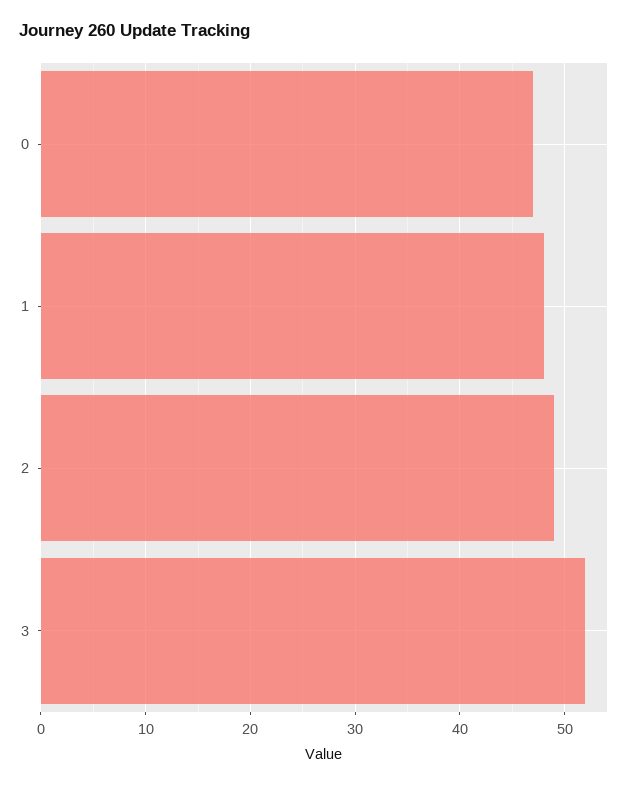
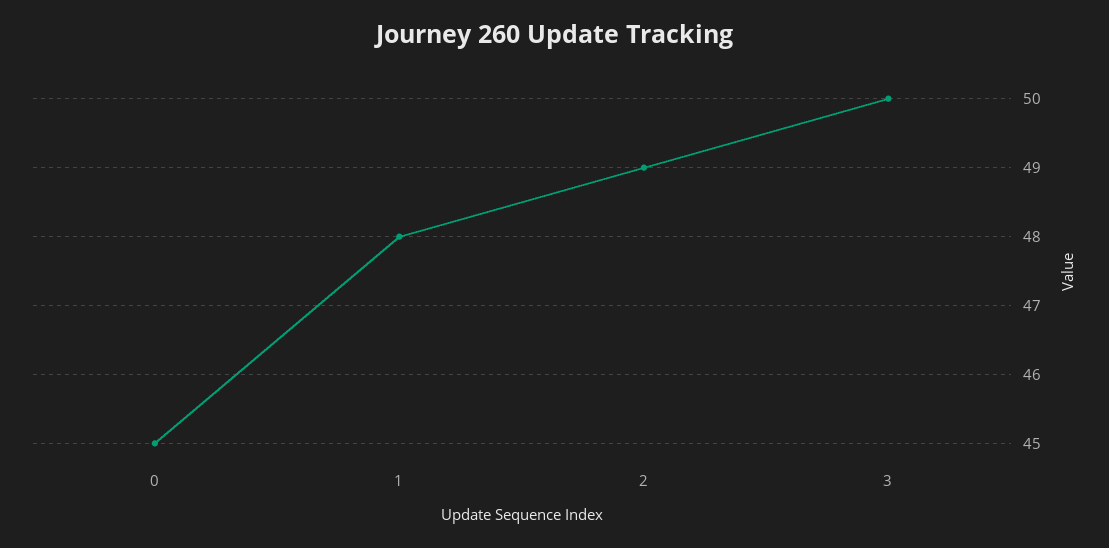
  {
-   "0": 47,
+   "0": 45,
    "1": 48,
    "2": 49,
-   "3": 52
+   "3": 50
  }

